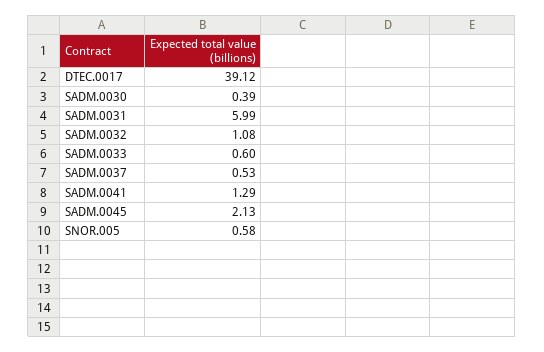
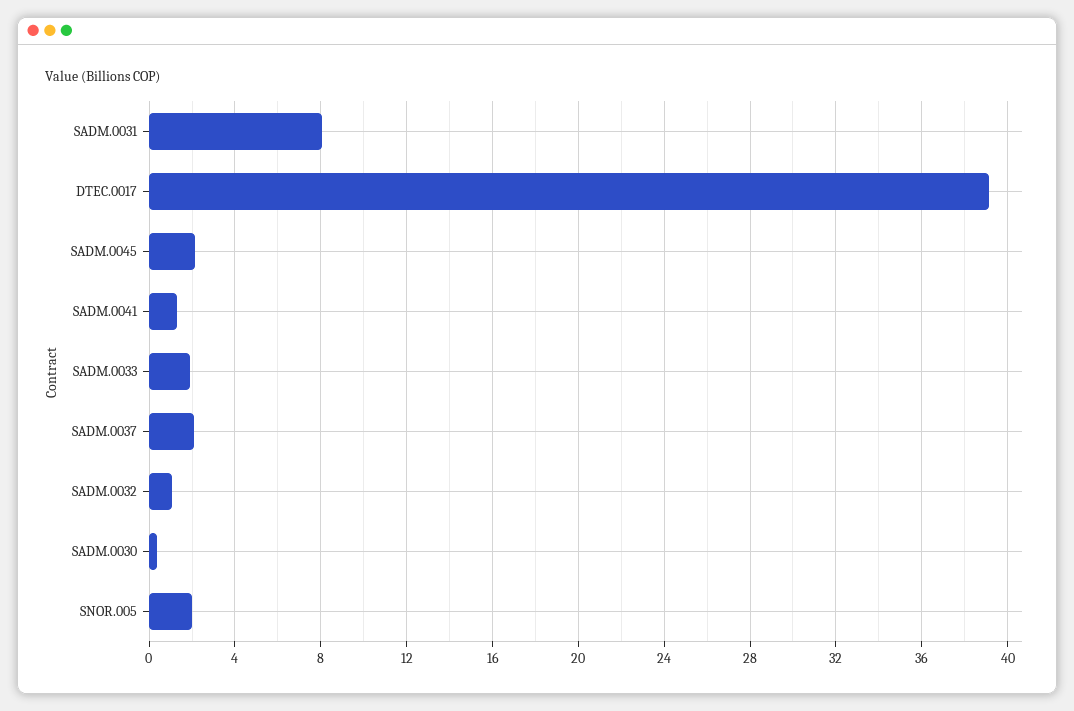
  {
    "DTEC.0017": 39.12,
    "SADM.0030": 0.39,
-   "SADM.0031": 5.99,
+   "SADM.0031": 8,
    "SADM.0032": 1.08,
-   "SADM.0033": 0.6,
+   "SADM.0033": 2,
-   "SADM.0037": 0.53,
+   "SADM.0037": 2,
    "SADM.0041": 1.29,
    "SADM.0045": 2.13,
-   "SNOR.005": 0.58
+   "SNOR.005": 2
  }

